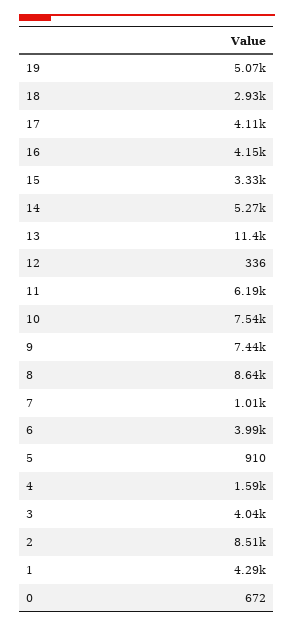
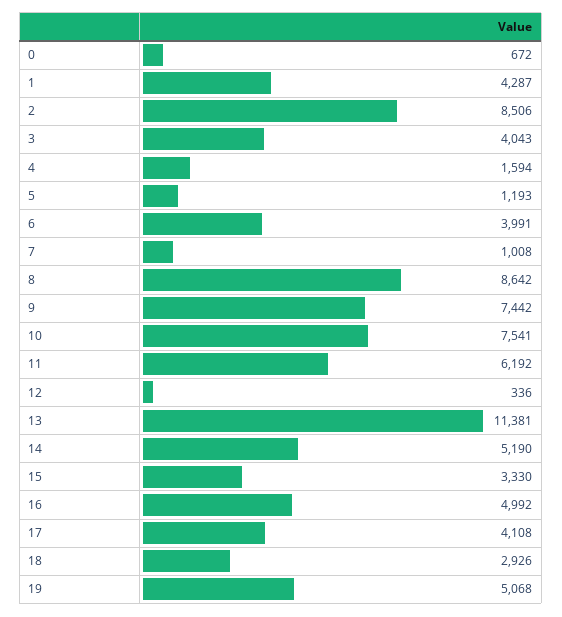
  {
    "19": 5068,
    "18": 2926,
    "17": 4108,
-   "16": 4150,
+   "16": 4992,
    "15": 3330,
-   "14": 5270,
+   "14": 5190,
    "13": 11381,
    "12": 336,
    "11": 6192,
    "10": 7541,
    "9": 7442,
    "8": 8642,
    "7": 1008,
    "6": 3991,
-   "5": 910,
+   "5": 1193,
    "4": 1594,
    "3": 4043,
    "2": 8506,
    "1": 4287,
    "0": 672
  }

